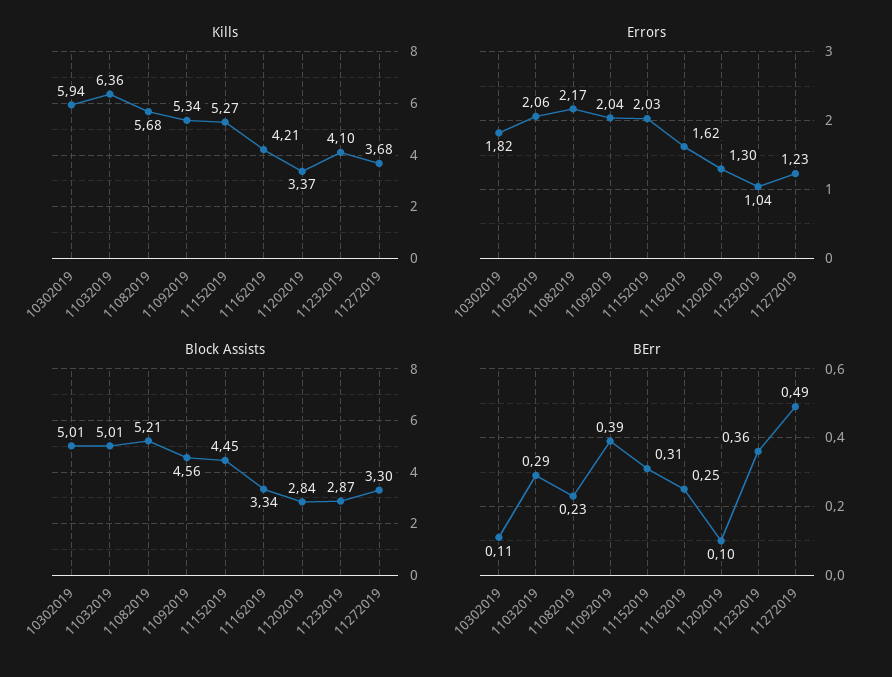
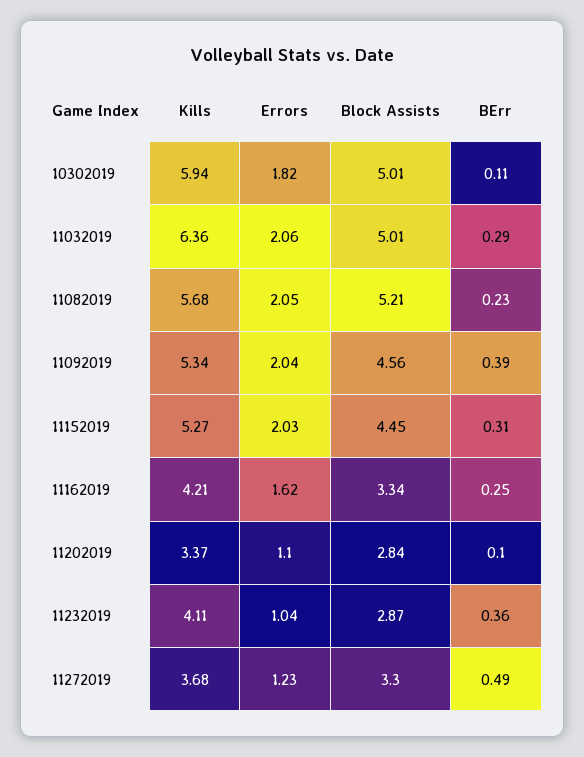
  {
    "Kills": {
      "10302019": 5.94,
      "11032019": 6.36,
      "11082019": 5.68,
      "11092019": 5.34,
      "11152019": 5.27,
      "11162019": 4.21,
      "11202019": 3.37,
-     "11232019": 4.1,
+     "11232019": 4.11,
      "11272019": 3.68
    },
    "Errors": {
      "10302019": 1.82,
      "11032019": 2.06,
-     "11082019": 2.17,
+     "11082019": 2.05,
      "11092019": 2.04,
      "11152019": 2.03,
      "11162019": 1.62,
-     "11202019": 1.3,
+     "11202019": 1.1,
      "11232019": 1.04,
      "11272019": 1.23
    },
    "Block Assists": {
      "10302019": 5.01,
      "11032019": 5.01,
      "11082019": 5.21,
      "11092019": 4.56,
      "11152019": 4.45,
      "11162019": 3.34,
      "11202019": 2.84,
      "11232019": 2.87,
      "11272019": 3.3
    },
    "BErr": {
      "10302019": 0.11,
      "11032019": 0.29,
      "11082019": 0.23,
      "11092019": 0.39,
      "11152019": 0.31,
      "11162019": 0.25,
      "11202019": 0.1,
      "11232019": 0.36,
      "11272019": 0.49
    }
  }

